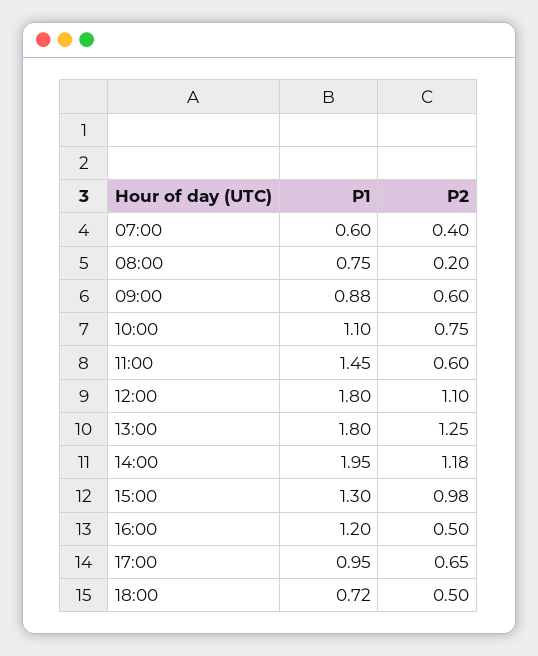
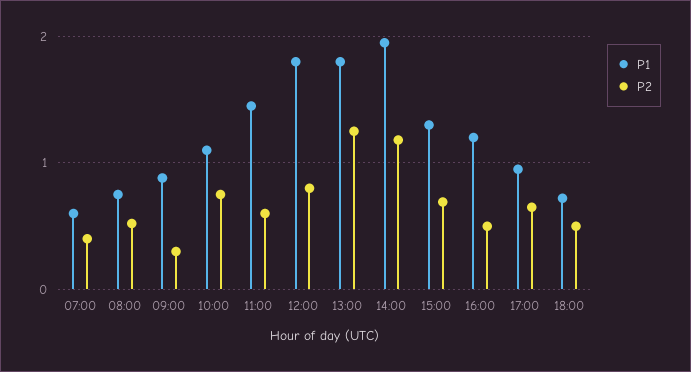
  {
    "P1": {
      "07:00": 0.6,
      "08:00": 0.75,
      "09:00": 0.88,
      "10:00": 1.1,
      "11:00": 1.45,
      "12:00": 1.8,
      "13:00": 1.8,
      "14:00": 1.95,
      "15:00": 1.3,
      "16:00": 1.2,
      "17:00": 0.95,
      "18:00": 0.72
    },
    "P2": {
      "07:00": 0.4,
-     "08:00": 0.2,
+     "08:00": 0.5,
-     "09:00": 0.6,
+     "09:00": 0.3,
      "10:00": 0.75,
      "11:00": 0.6,
-     "12:00": 1.1,
+     "12:00": 0.8,
      "13:00": 1.25,
      "14:00": 1.18,
-     "15:00": 0.98,
+     "15:00": 0.7,
      "16:00": 0.5,
      "17:00": 0.65,
      "18:00": 0.5
    }
  }

